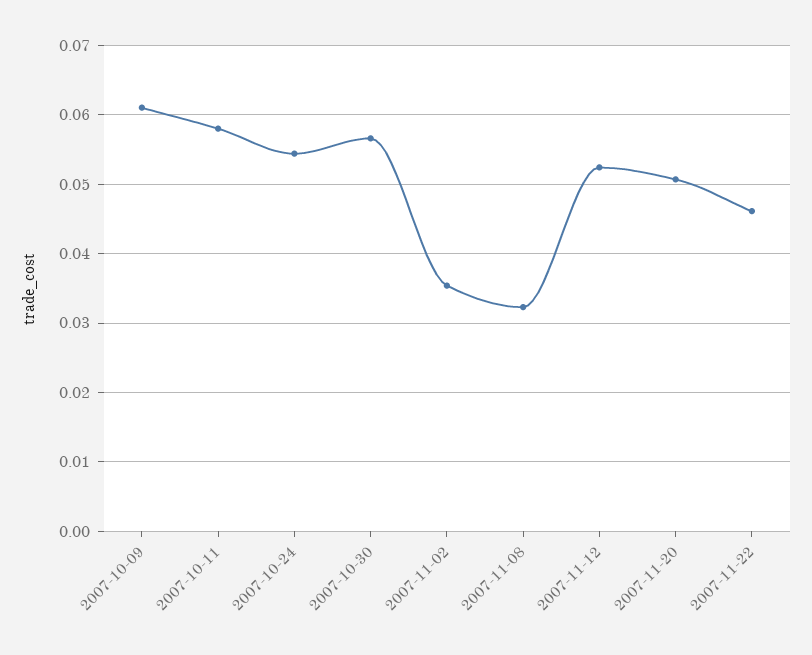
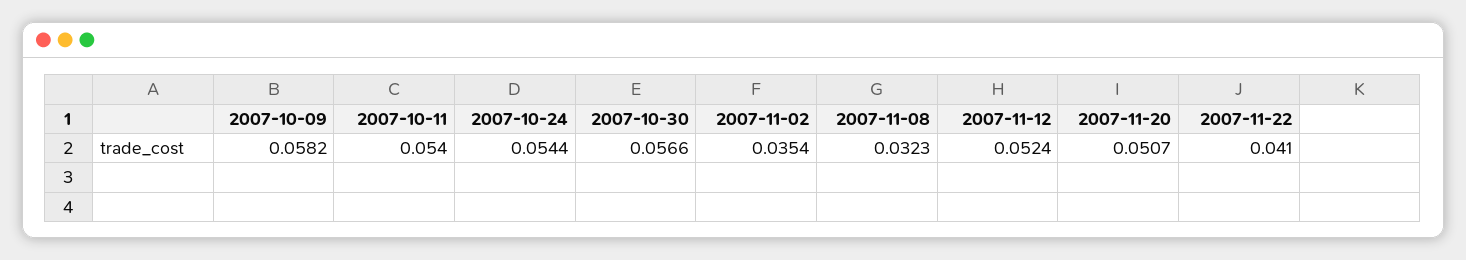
  {
-   "2007-10-09": 0.061,
+   "2007-10-09": 0.0582,
-   "2007-10-11": 0.058,
+   "2007-10-11": 0.054,
    "2007-10-24": 0.0544,
    "2007-10-30": 0.0566,
    "2007-11-02": 0.0354,
    "2007-11-08": 0.0323,
    "2007-11-12": 0.0524,
    "2007-11-20": 0.0507,
-   "2007-11-22": 0.046
+   "2007-11-22": 0.041
  }

